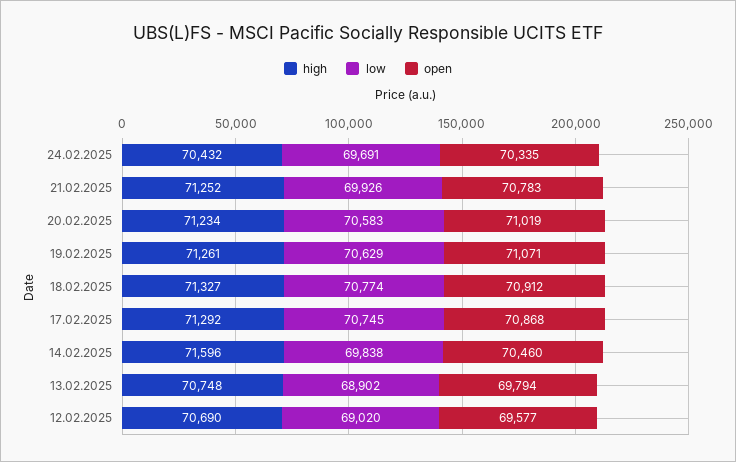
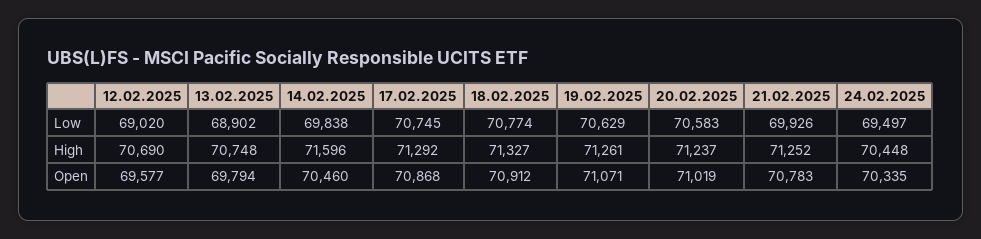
  {
    "high": {
-     "24.02.2025": 70432,
+     "24.02.2025": 70448,
      "21.02.2025": 71252,
-     "20.02.2025": 71234,
+     "20.02.2025": 71237,
      "19.02.2025": 71261,
      "18.02.2025": 71327,
      "17.02.2025": 71292,
      "14.02.2025": 71596,
      "13.02.2025": 70748,
      "12.02.2025": 70690
    },
    "low": {
-     "24.02.2025": 69691,
+     "24.02.2025": 69497,
      "21.02.2025": 69926,
      "20.02.2025": 70583,
      "19.02.2025": 70629,
      "18.02.2025": 70774,
      "17.02.2025": 70745,
      "14.02.2025": 69838,
      "13.02.2025": 68902,
      "12.02.2025": 69020
    },
    "open": {
      "24.02.2025": 70335,
      "21.02.2025": 70783,
      "20.02.2025": 71019,
      "19.02.2025": 71071,
      "18.02.2025": 70912,
      "17.02.2025": 70868,
      "14.02.2025": 70460,
      "13.02.2025": 69794,
      "12.02.2025": 69577
    }
  }

